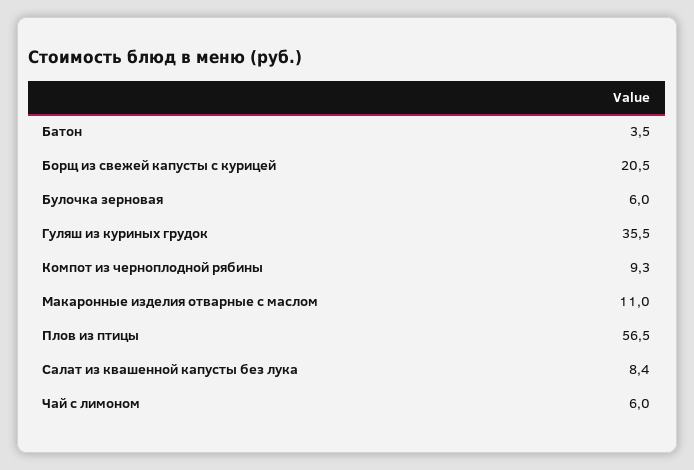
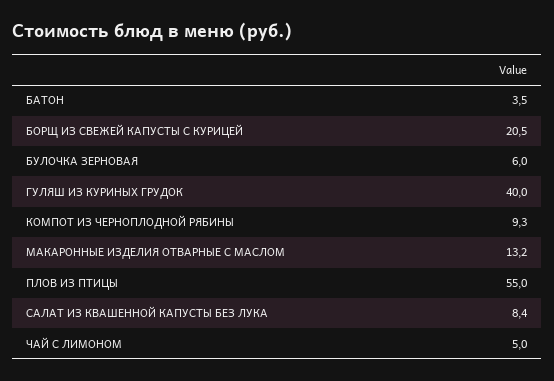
  {
    "Батон": 3.5,
    "Борщ из свежей капусты с курицей": 20.5,
    "Булочка зерновая": 6,
-   "Гуляш из куриных грудок": 35.5,
+   "Гуляш из куриных грудок": 40,
    "Компот из черноплодной рябины": 9.3,
-   "Макаронные изделия отварные с маслом": 11,
+   "Макаронные изделия отварные с маслом": 13.2,
-   "Плов из птицы": 56.5,
+   "Плов из птицы": 55,
    "Салат из квашенной капусты без лука": 8.4,
-   "Чай с лимоном": 6
+   "Чай с лимоном": 5
  }

